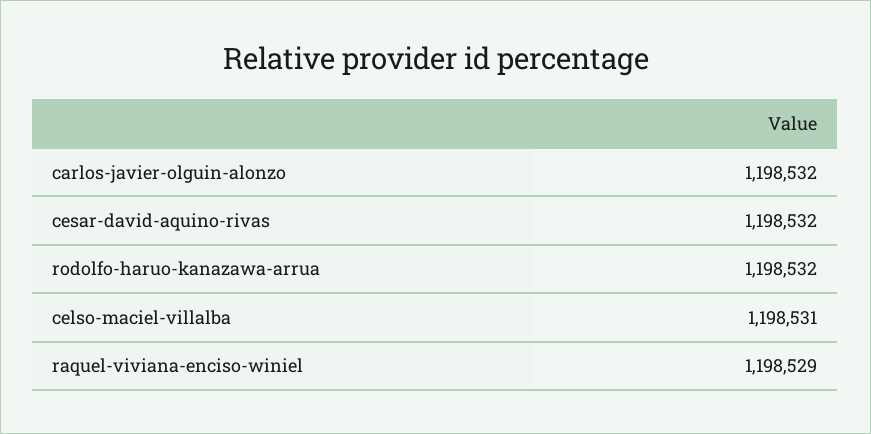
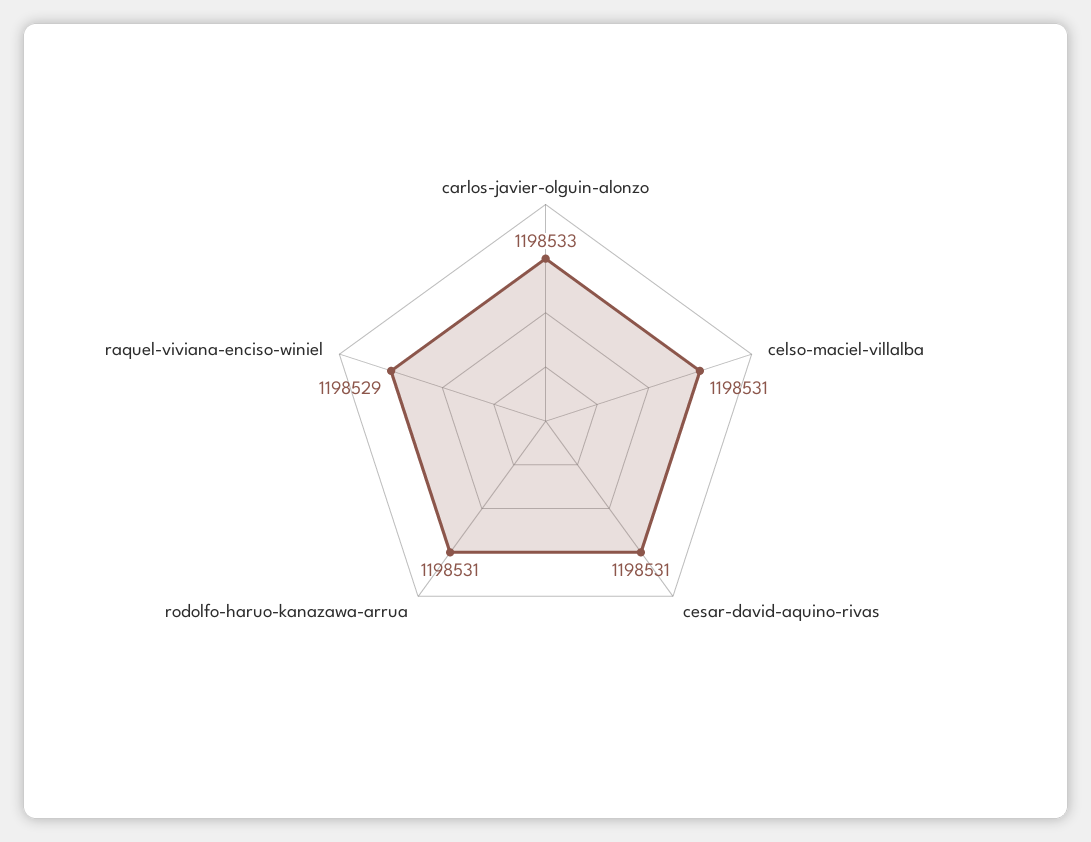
  {
-   "carlos-javier-olguin-alonzo": 1198532,
+   "carlos-javier-olguin-alonzo": 1198533,
-   "cesar-david-aquino-rivas": 1198532,
+   "cesar-david-aquino-rivas": 1198531,
-   "rodolfo-haruo-kanazawa-arrua": 1198532,
+   "rodolfo-haruo-kanazawa-arrua": 1198531,
    "celso-maciel-villalba": 1198531,
    "raquel-viviana-enciso-winiel": 1198529
  }

